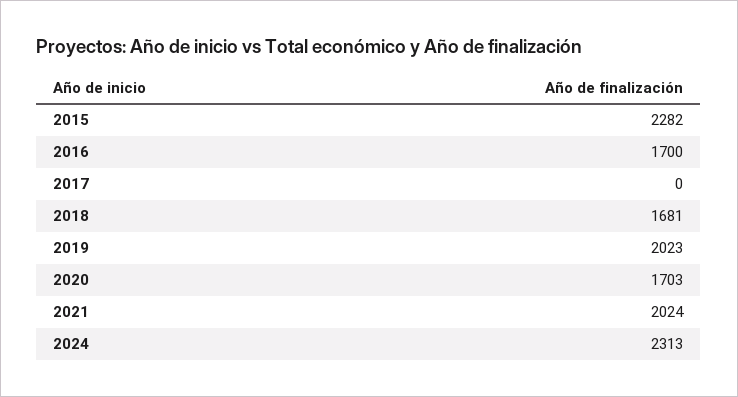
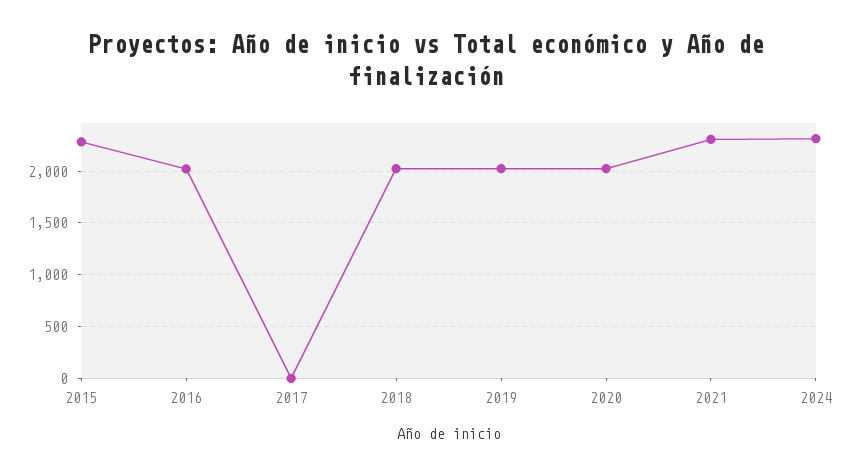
  {
    "2015": 2282,
-   "2016": 1700,
+   "2016": 2000,
    "2017": 0,
-   "2018": 1681,
+   "2018": 2000,
    "2019": 2023,
-   "2020": 1703,
+   "2020": 2000,
-   "2021": 2024,
+   "2021": 2300,
    "2024": 2313
  }

